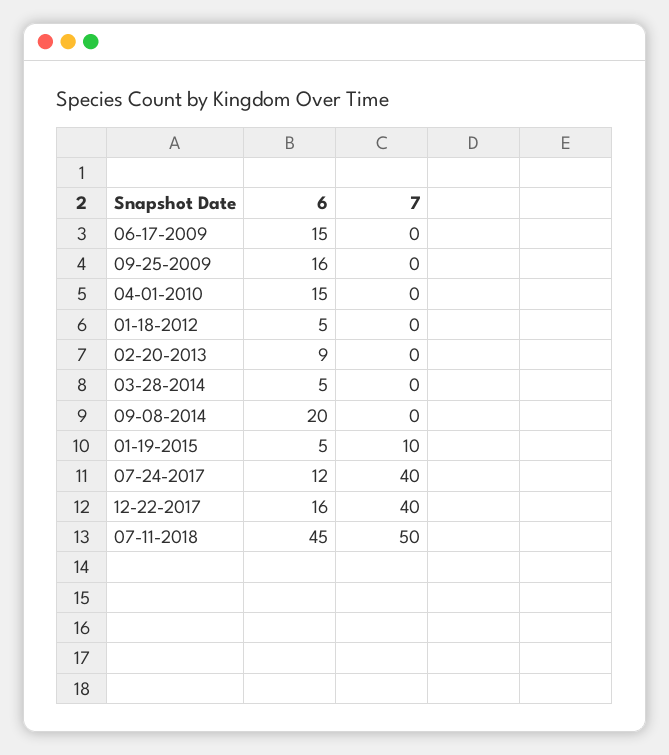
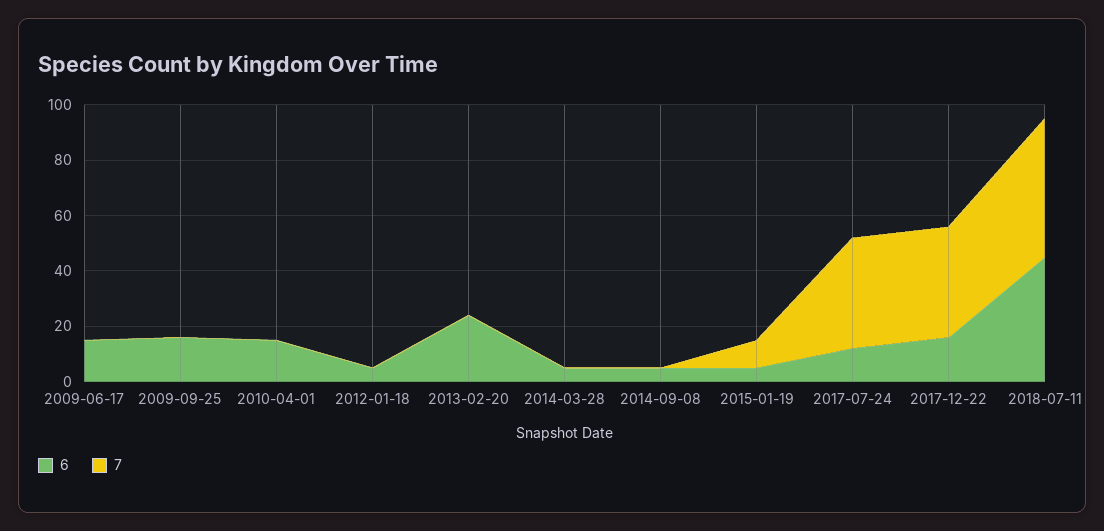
  {
    "6": {
      "06-17-2009": 15,
      "09-25-2009": 16,
      "04-01-2010": 15,
      "01-18-2012": 5,
-     "02-20-2013": 9,
+     "02-20-2013": 25,
      "03-28-2014": 5,
-     "09-08-2014": 20,
+     "09-08-2014": 5,
      "01-19-2015": 5,
      "07-24-2017": 12,
      "12-22-2017": 16,
      "07-11-2018": 45
    },
    "7": {
      "06-17-2009": 0,
      "09-25-2009": 0,
      "04-01-2010": 0,
      "01-18-2012": 0,
      "02-20-2013": 0,
      "03-28-2014": 0,
      "09-08-2014": 0,
      "01-19-2015": 10,
      "07-24-2017": 40,
      "12-22-2017": 40,
      "07-11-2018": 50
    }
  }

